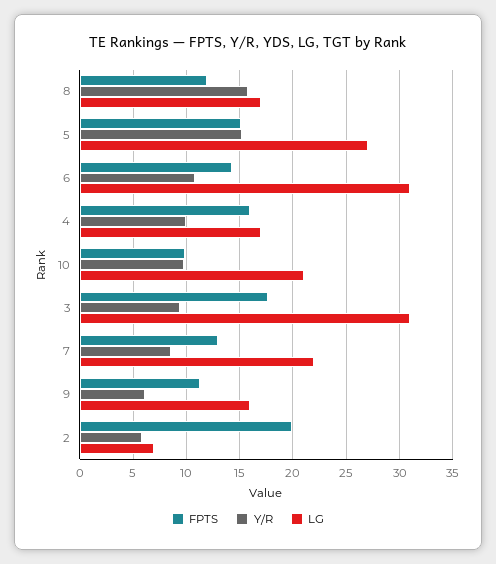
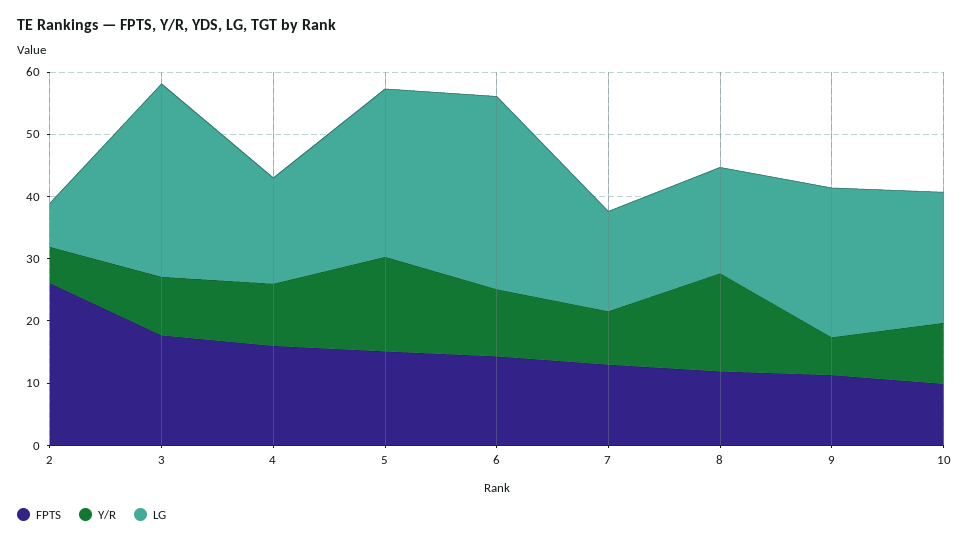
  {
    "FPTS": {
      "8": 12,
      "5": 15,
      "6": 14,
      "4": 16,
      "10": 10,
      "3": 18,
      "7": 13,
      "9": 11,
-     "2": 20
+     "2": 26
    },
    "Y/R": {
      "8": 16,
      "5": 15,
      "6": 11,
      "4": 10,
      "10": 10,
      "3": 9,
      "7": 9,
      "9": 6,
      "2": 6
    },
    "LG": {
      "8": 17,
      "5": 27,
      "6": 31,
      "4": 17,
      "10": 21,
      "3": 31,
-     "7": 22,
+     "7": 16,
-     "9": 16,
+     "9": 24,
      "2": 7
    }
  }

